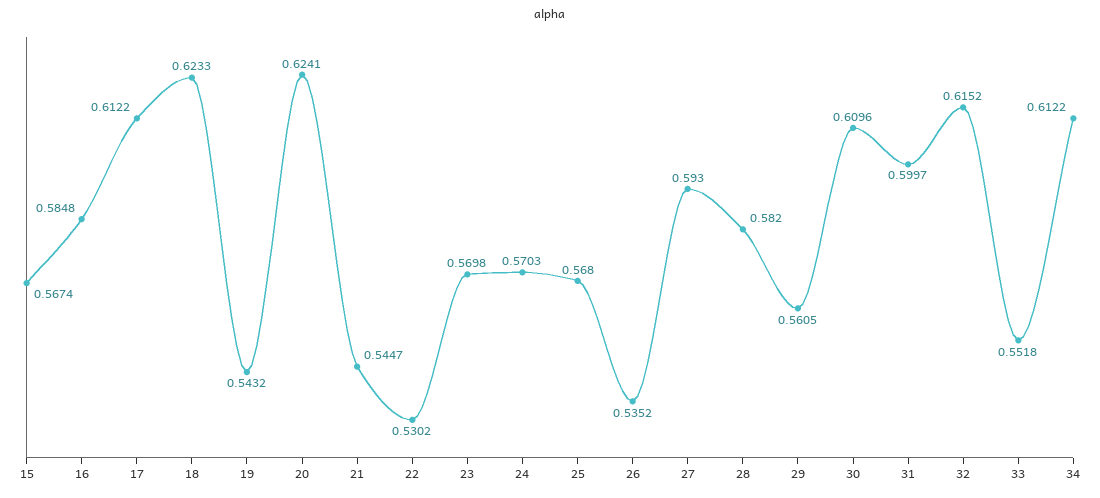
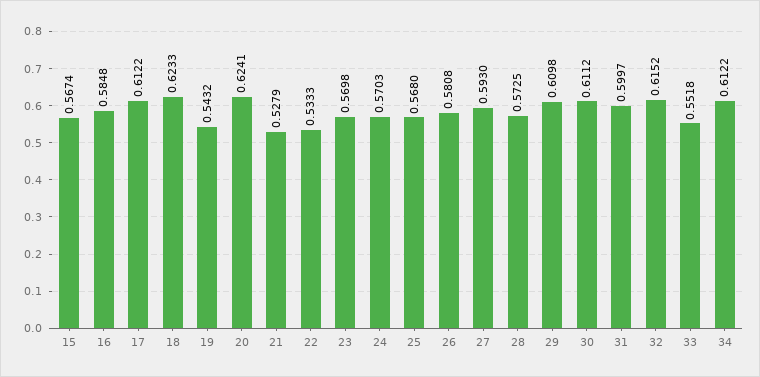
  {
    "15": 0.5674,
    "16": 0.5848,
    "17": 0.6122,
    "18": 0.6233,
    "19": 0.5432,
    "20": 0.6241,
-   "21": 0.5447,
+   "21": 0.5279,
-   "22": 0.5302,
+   "22": 0.5333,
    "23": 0.5698,
    "24": 0.5703,
    "25": 0.568,
-   "26": 0.5352,
+   "26": 0.5808,
    "27": 0.593,
-   "28": 0.582,
+   "28": 0.5725,
-   "29": 0.5605,
+   "29": 0.6098,
-   "30": 0.6096,
+   "30": 0.6112,
    "31": 0.5997,
    "32": 0.6152,
    "33": 0.5518,
    "34": 0.6122
  }

